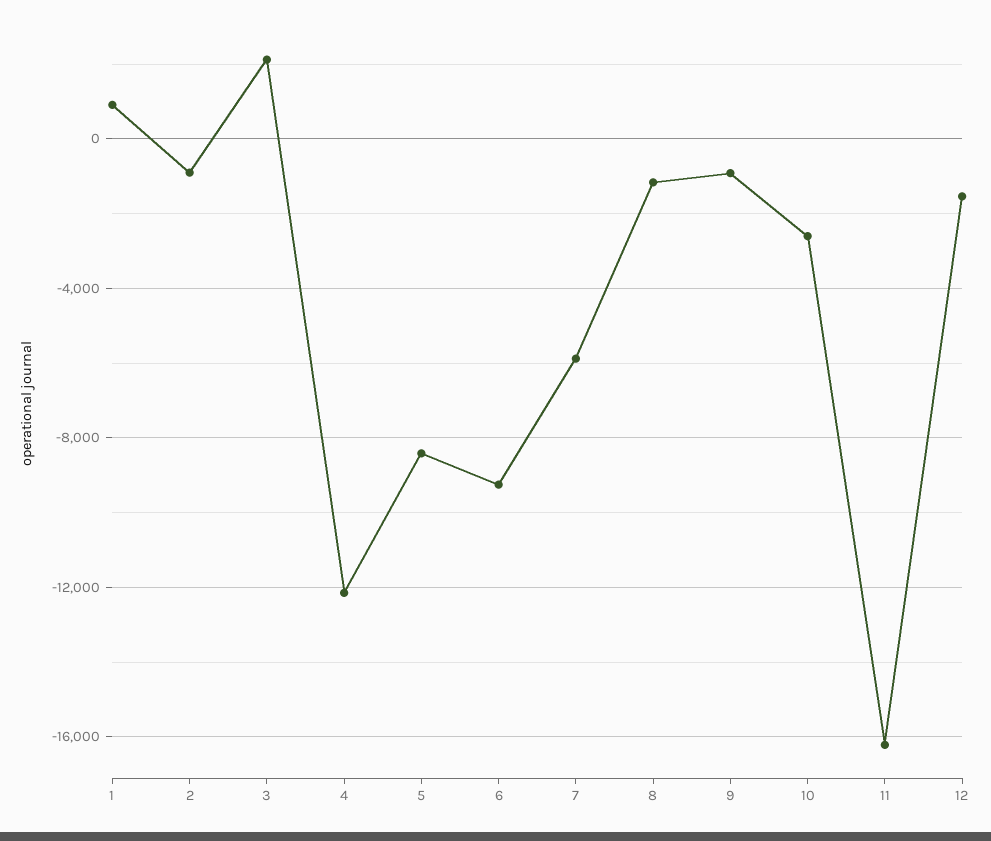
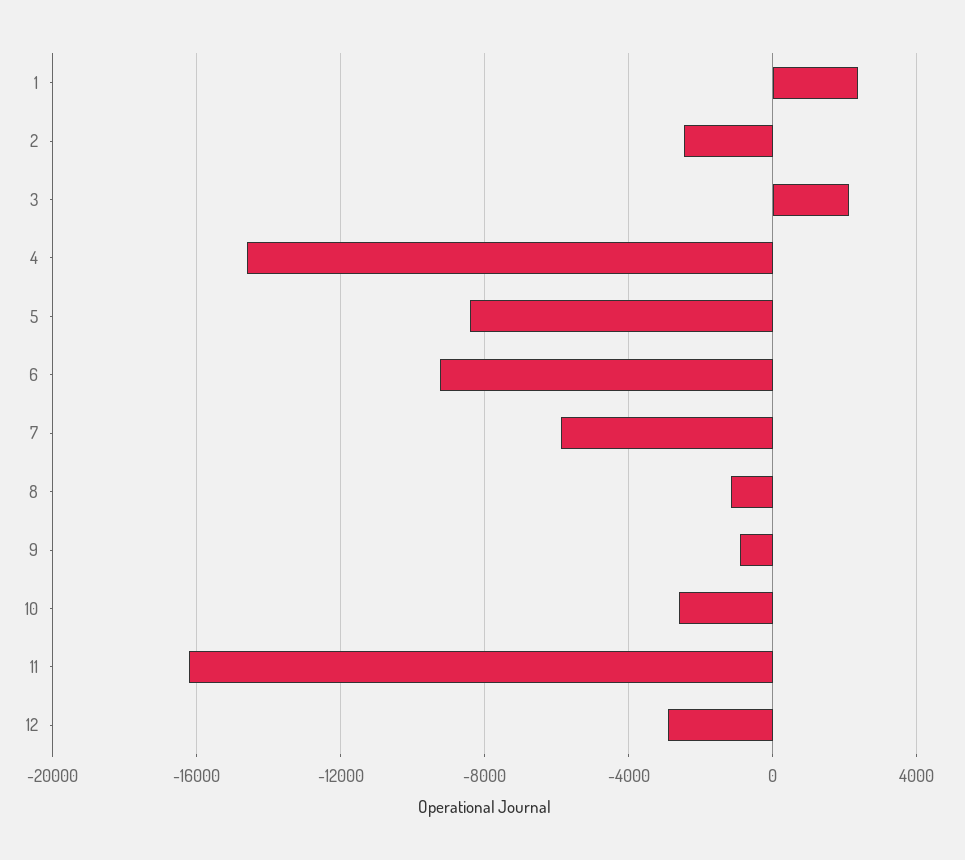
  {
-   "1": 1000,
+   "1": 2500,
-   "2": -1000,
+   "2": -2500,
    "3": 2000,
-   "4": -12000,
+   "4": -14500,
    "5": -8500,
    "6": -9500,
    "7": -6000,
    "8": -1000,
    "9": -1000,
    "10": -2500,
    "11": -16000,
-   "12": -1500
+   "12": -3000
  }

